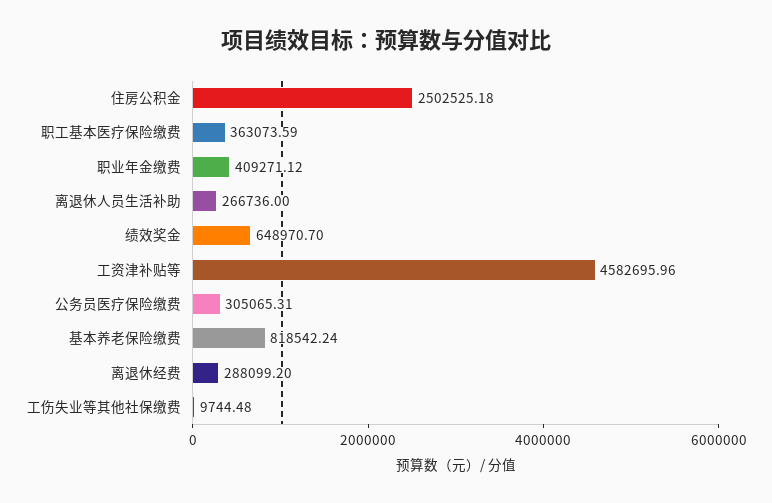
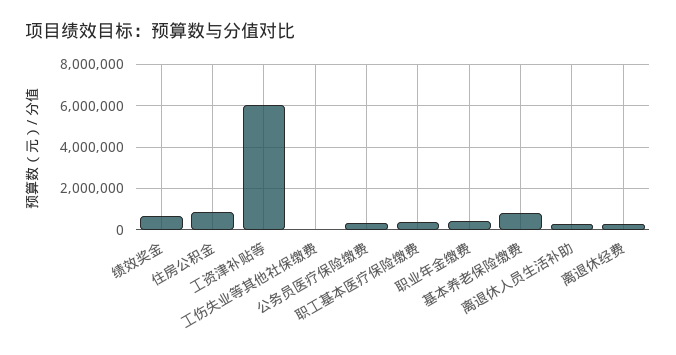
  {
-   "住房公积金": 2502525.18,
+   "住房公积金": 1000000,
    "职工基本医疗保险缴费": 363073.59,
    "职业年金缴费": 409271.12,
    "离退休人员生活补助": 266736,
    "绩效奖金": 648970.7,
-   "工资津补贴等": 4582695.96,
+   "工资津补贴等": 6000000,
    "公务员医疗保险缴费": 305065.31,
    "基本养老保险缴费": 818542.24,
    "离退休经费": 288099.2,
    "工伤失业等其他社保缴费": 9744.48
  }

